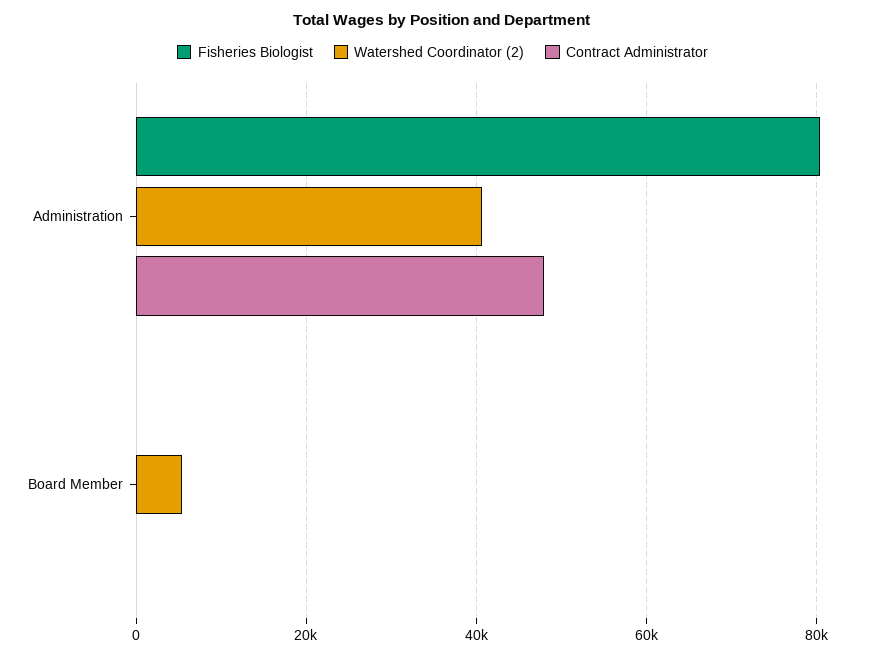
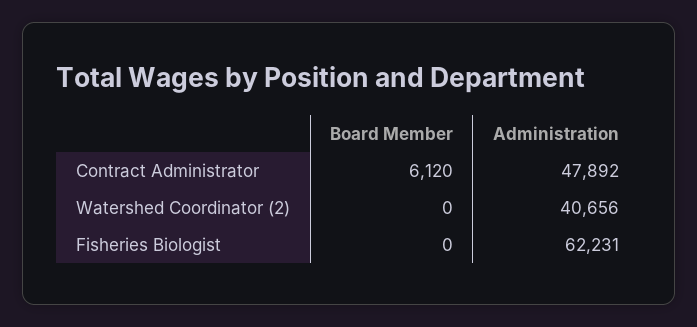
  {
    "Fisheries Biologist": {
-     "Administration": 80000,
+     "Administration": 62231,
      "Board Member": 0
    },
    "Watershed Coordinator (2)": {
      "Administration": 40656,
-     "Board Member": 6000
+     "Board Member": 0
    },
    "Contract Administrator": {
      "Administration": 47892,
-     "Board Member": 0
+     "Board Member": 6120
    }
  }

